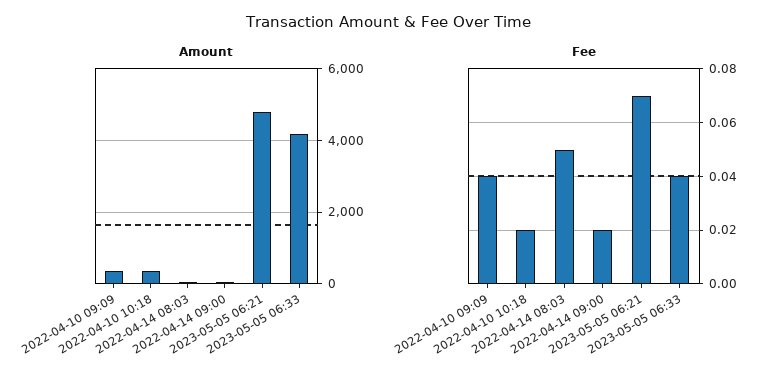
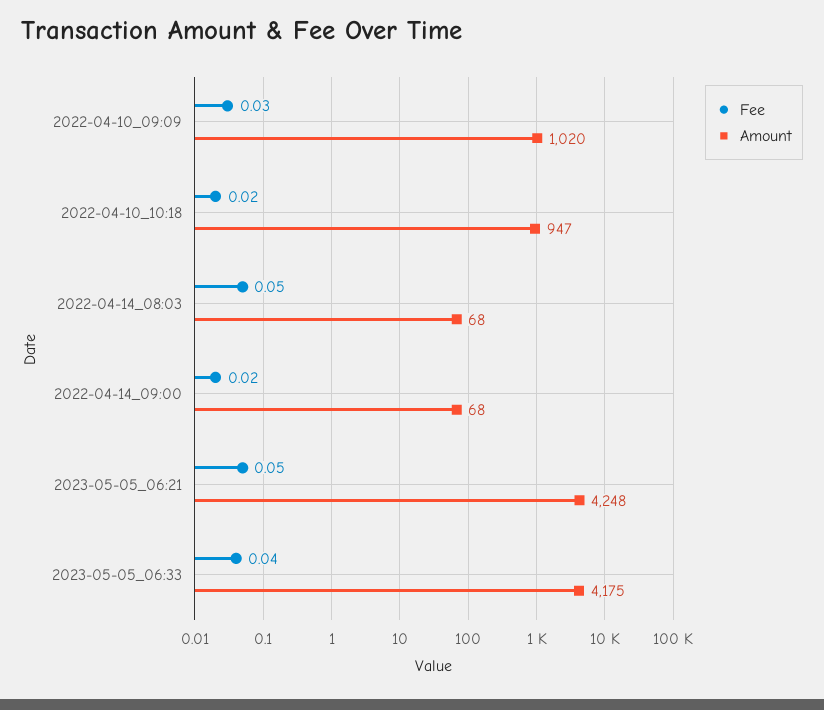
  {
    "Amount": {
-     "2022-04-10 09:09": 400,
+     "2022-04-10 09:09": 1020,
-     "2022-04-10 10:18": 400,
+     "2022-04-10 10:18": 947,
      "2022-04-14 08:03": 68,
      "2022-04-14 09:00": 68,
-     "2023-05-05 06:21": 4800,
+     "2023-05-05 06:21": 4248,
      "2023-05-05 06:33": 4175
    },
    "Fee": {
-     "2022-04-10 09:09": 0.04,
+     "2022-04-10 09:09": 0.03,
      "2022-04-10 10:18": 0.02,
      "2022-04-14 08:03": 0.05,
      "2022-04-14 09:00": 0.02,
-     "2023-05-05 06:21": 0.07,
+     "2023-05-05 06:21": 0.05,
      "2023-05-05 06:33": 0.04
    }
  }

